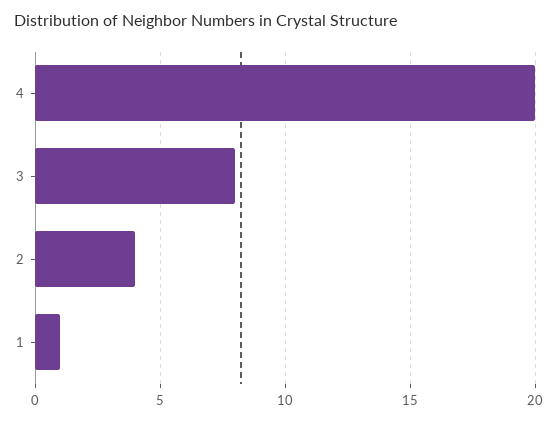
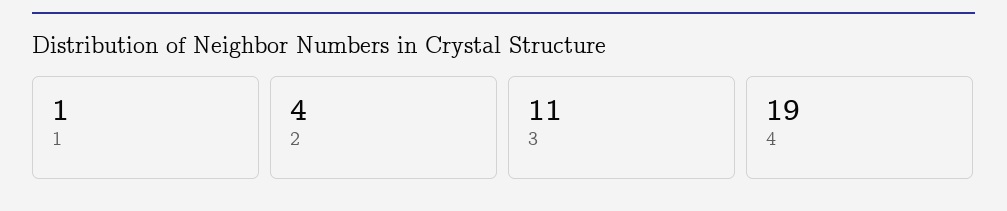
  {
-   "4": 20,
+   "4": 19,
-   "3": 8,
+   "3": 11,
    "2": 4,
    "1": 1
  }

